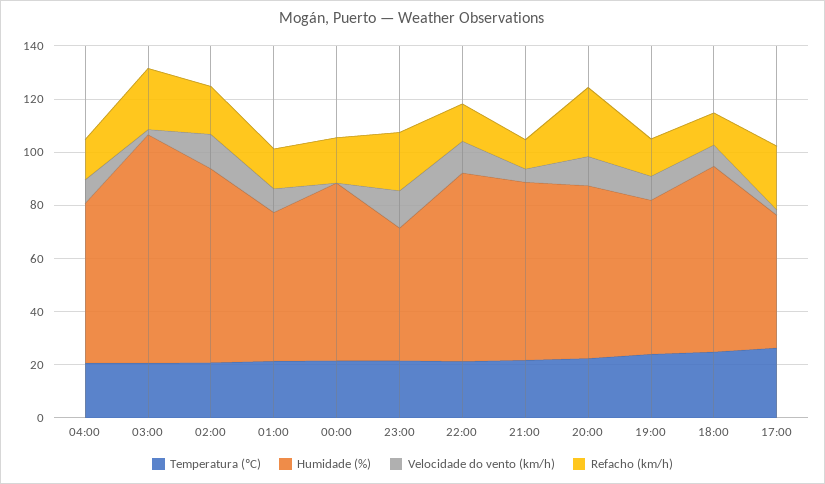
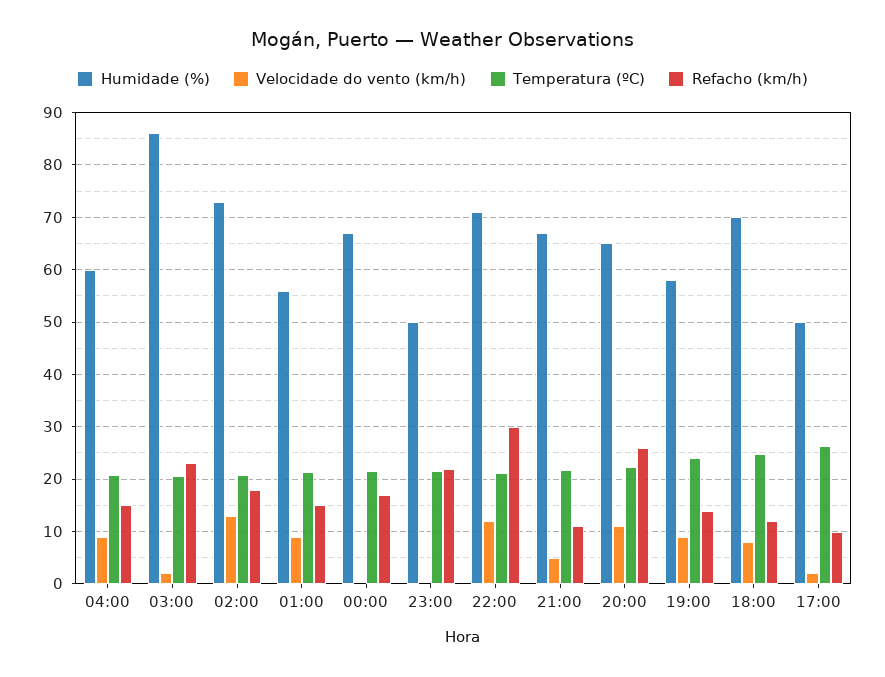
  {
    "Temperatura (ºC)": {
      "04:00": 20,
      "03:00": 20,
      "02:00": 20,
      "01:00": 22,
      "00:00": 22,
      "23:00": 22,
      "22:00": 22,
      "21:00": 22,
      "20:00": 22,
      "19:00": 24,
      "18:00": 24,
      "17:00": 26
    },
    "Humidade (%)": {
      "04:00": 60,
      "03:00": 86,
      "02:00": 74,
      "01:00": 56,
      "00:00": 68,
      "23:00": 50,
      "22:00": 72,
      "21:00": 68,
      "20:00": 66,
      "19:00": 58,
      "18:00": 70,
      "17:00": 50
    },
    "Velocidade do vento (km/h)": {
      "04:00": 10,
      "03:00": 2,
      "02:00": 14,
      "01:00": 10,
      "00:00": 0,
-     "23:00": 15,
+     "23:00": 0,
      "22:00": 12,
      "21:00": 6,
      "20:00": 12,
      "19:00": 10,
      "18:00": 8,
      "17:00": 2
    },
    "Refacho (km/h)": {
      "04:00": 16,
      "03:00": 24,
      "02:00": 18,
      "01:00": 16,
      "00:00": 18,
      "23:00": 22,
-     "22:00": 15,
+     "22:00": 30,
      "21:00": 12,
      "20:00": 26,
      "19:00": 14,
      "18:00": 12,
-     "17:00": 25
+     "17:00": 10
    }
  }

